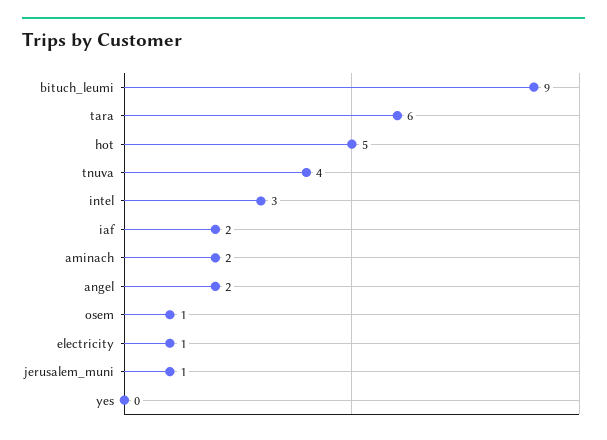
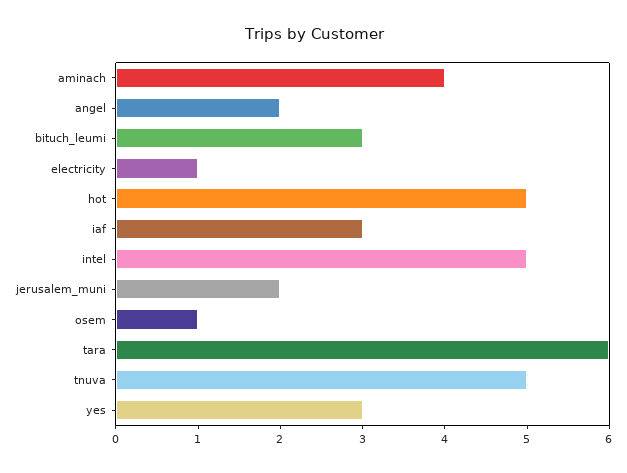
  {
-   "bituch_leumi": 9,
+   "bituch_leumi": 3,
    "tara": 6,
    "hot": 5,
-   "tnuva": 4,
+   "tnuva": 5,
-   "intel": 3,
+   "intel": 5,
-   "iaf": 2,
+   "iaf": 3,
-   "aminach": 2,
+   "aminach": 4,
    "angel": 2,
    "osem": 1,
    "electricity": 1,
-   "jerusalem_muni": 1,
+   "jerusalem_muni": 2,
-   "yes": 0
+   "yes": 3
  }

